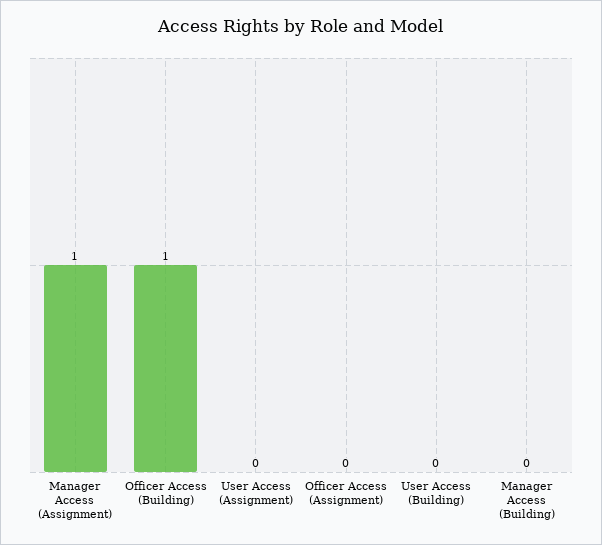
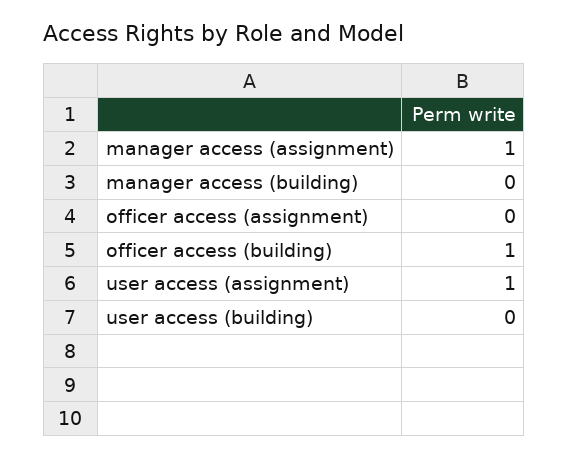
  {
    "Manager Access (Assignment)": 1,
    "Officer Access (Building)": 1,
-   "User Access (Assignment)": 0,
+   "User Access (Assignment)": 1,
    "Officer Access (Assignment)": 0,
    "User Access (Building)": 0,
    "Manager Access (Building)": 0
  }

